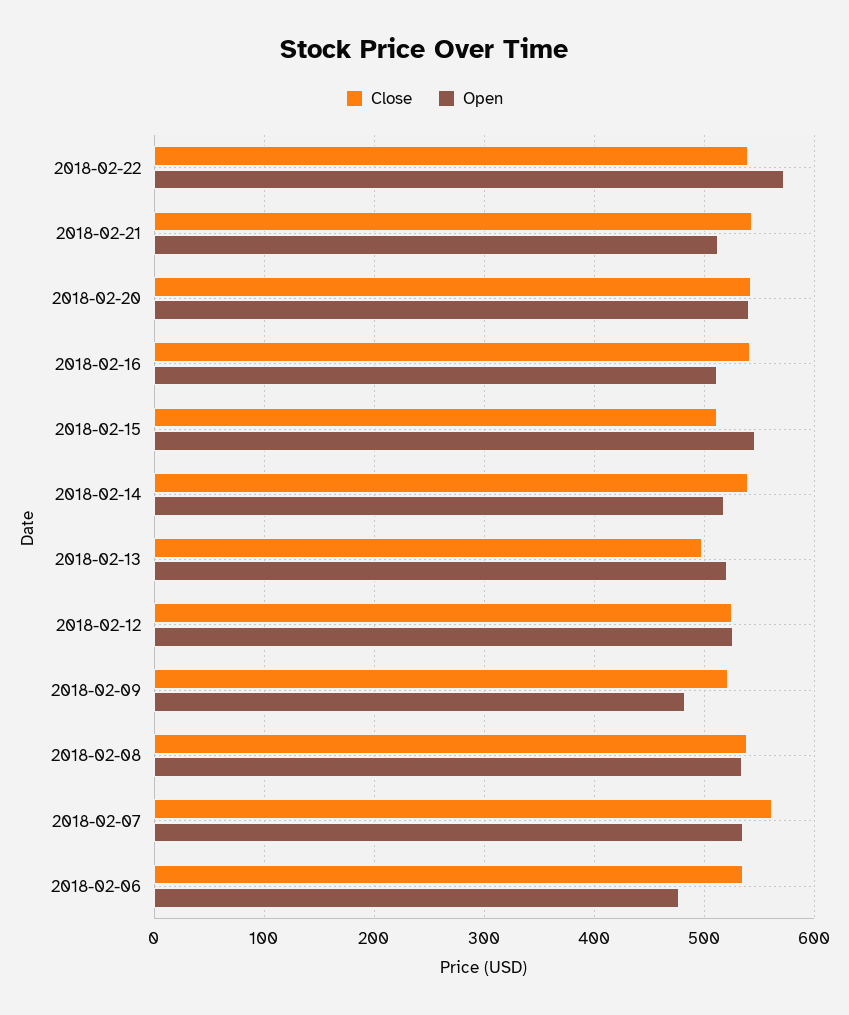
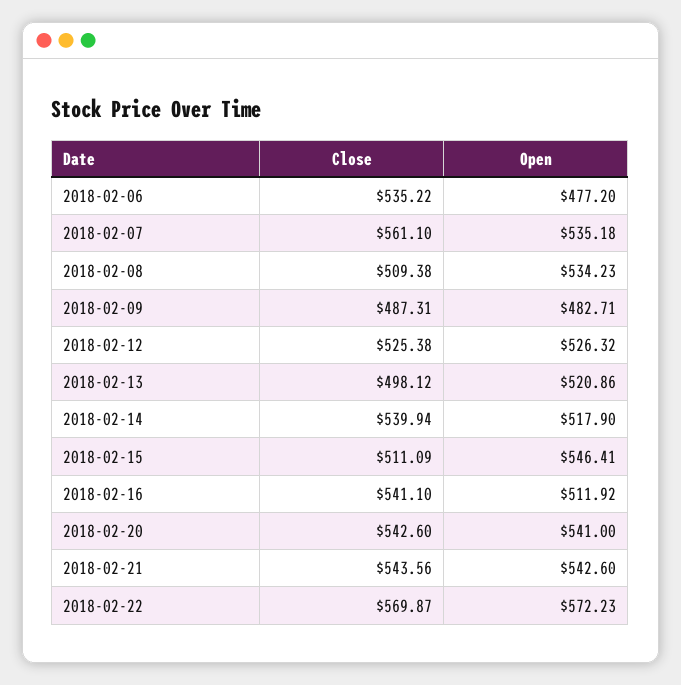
  {
    "Close": {
-     "2018-02-22": 540,
+     "2018-02-22": 569.87,
      "2018-02-21": 543.56,
      "2018-02-20": 542.6,
      "2018-02-16": 541.1,
      "2018-02-15": 511.09,
      "2018-02-14": 539.94,
      "2018-02-13": 498.12,
      "2018-02-12": 525.38,
-     "2018-02-09": 520,
+     "2018-02-09": 487.31,
-     "2018-02-08": 540,
+     "2018-02-08": 509.38,
      "2018-02-07": 561.1,
      "2018-02-06": 535.22
    },
    "Open": {
      "2018-02-22": 572.23,
-     "2018-02-21": 510,
+     "2018-02-21": 542.6,
      "2018-02-20": 541,
      "2018-02-16": 511.92,
      "2018-02-15": 546.41,
      "2018-02-14": 517.9,
      "2018-02-13": 520.86,
      "2018-02-12": 526.32,
      "2018-02-09": 482.71,
      "2018-02-08": 534.23,
      "2018-02-07": 535.18,
      "2018-02-06": 477.2
    }
  }

